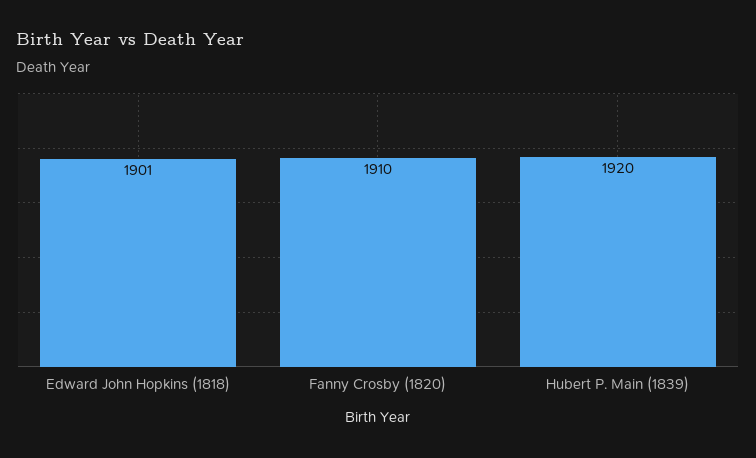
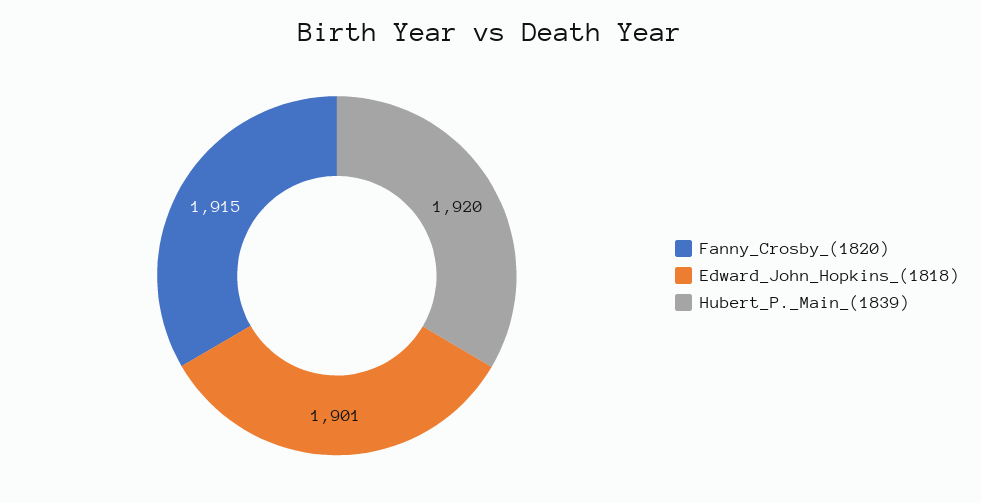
  {
    "Edward John Hopkins (1818)": 1901,
-   "Fanny Crosby (1820)": 1910,
+   "Fanny Crosby (1820)": 1915,
    "Hubert P. Main (1839)": 1920
  }

